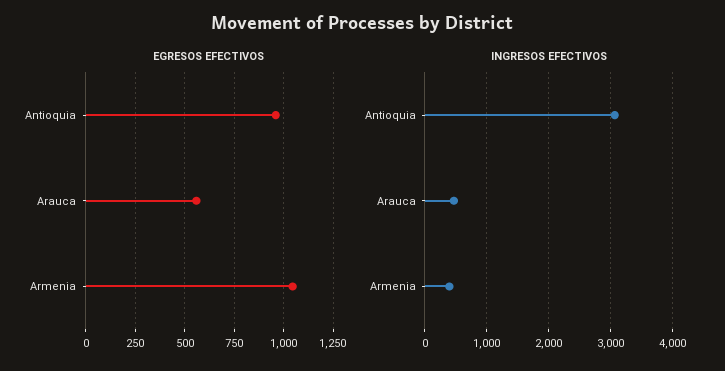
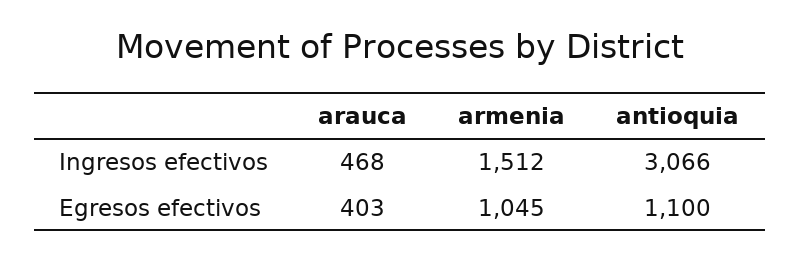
  {
    "EGRESOS EFECTIVOS": {
-     "Antioquia": 950,
+     "Antioquia": 1100,
-     "Arauca": 550,
+     "Arauca": 403,
      "Armenia": 1045
    },
    "INGRESOS EFECTIVOS": {
      "Antioquia": 3066,
      "Arauca": 468,
-     "Armenia": 400
+     "Armenia": 1512
    }
  }

